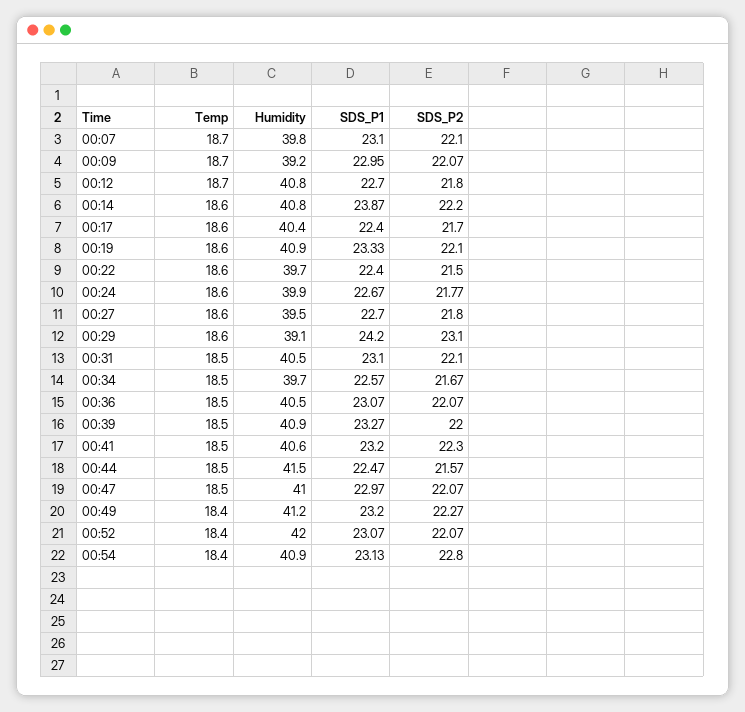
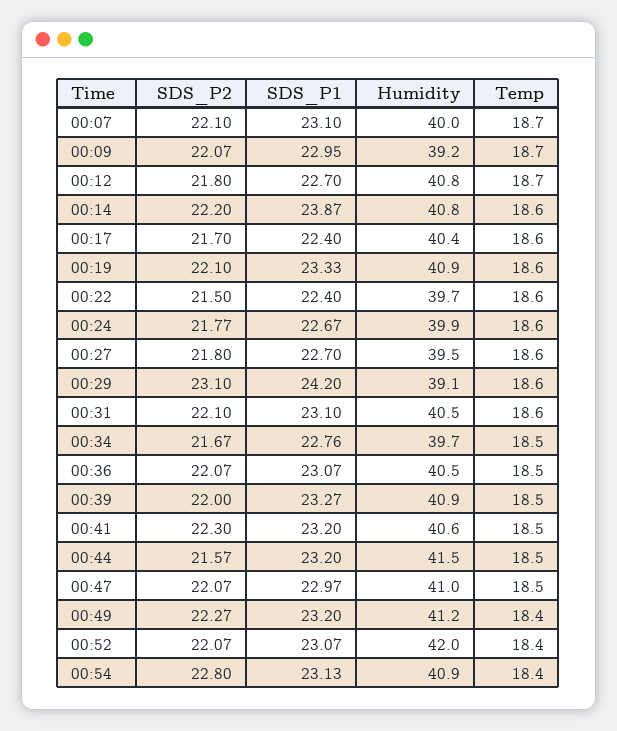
  {
    "Temp": {
      "00:07": 18.7,
      "00:09": 18.7,
      "00:12": 18.7,
      "00:14": 18.6,
      "00:17": 18.6,
      "00:19": 18.6,
      "00:22": 18.6,
      "00:24": 18.6,
      "00:27": 18.6,
      "00:29": 18.6,
-     "00:31": 18.5,
+     "00:31": 18.6,
      "00:34": 18.5,
      "00:36": 18.5,
      "00:39": 18.5,
      "00:41": 18.5,
      "00:44": 18.5,
      "00:47": 18.5,
      "00:49": 18.4,
      "00:52": 18.4,
      "00:54": 18.4
    },
    "Humidity": {
-     "00:07": 39.8,
+     "00:07": 40,
      "00:09": 39.2,
      "00:12": 40.8,
      "00:14": 40.8,
      "00:17": 40.4,
      "00:19": 40.9,
      "00:22": 39.7,
      "00:24": 39.9,
      "00:27": 39.5,
      "00:29": 39.1,
      "00:31": 40.5,
      "00:34": 39.7,
      "00:36": 40.5,
      "00:39": 40.9,
      "00:41": 40.6,
      "00:44": 41.5,
      "00:47": 41,
      "00:49": 41.2,
      "00:52": 42,
      "00:54": 40.9
    },
    "SDS_P1": {
      "00:07": 23.1,
      "00:09": 22.95,
      "00:12": 22.7,
      "00:14": 23.87,
      "00:17": 22.4,
      "00:19": 23.33,
      "00:22": 22.4,
      "00:24": 22.67,
      "00:27": 22.7,
      "00:29": 24.2,
      "00:31": 23.1,
-     "00:34": 22.57,
+     "00:34": 22.76,
      "00:36": 23.07,
      "00:39": 23.27,
      "00:41": 23.2,
-     "00:44": 22.47,
+     "00:44": 23.2,
      "00:47": 22.97,
      "00:49": 23.2,
      "00:52": 23.07,
      "00:54": 23.13
    },
    "SDS_P2": {
      "00:07": 22.1,
      "00:09": 22.07,
      "00:12": 21.8,
      "00:14": 22.2,
      "00:17": 21.7,
      "00:19": 22.1,
      "00:22": 21.5,
      "00:24": 21.77,
      "00:27": 21.8,
      "00:29": 23.1,
      "00:31": 22.1,
      "00:34": 21.67,
      "00:36": 22.07,
      "00:39": 22,
      "00:41": 22.3,
      "00:44": 21.57,
      "00:47": 22.07,
      "00:49": 22.27,
      "00:52": 22.07,
      "00:54": 22.8
    }
  }

